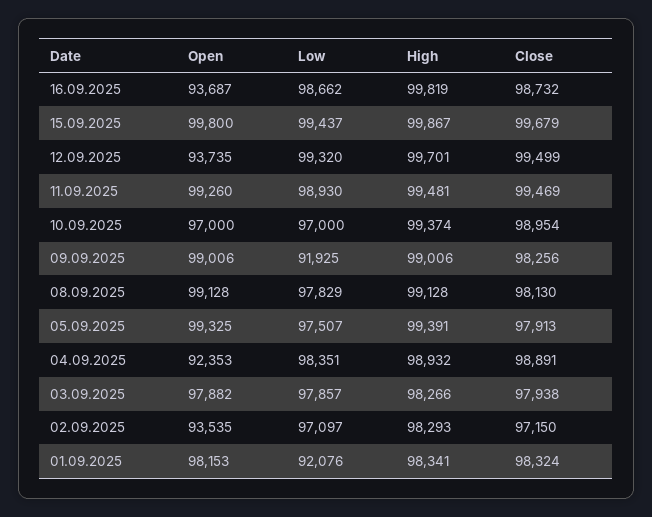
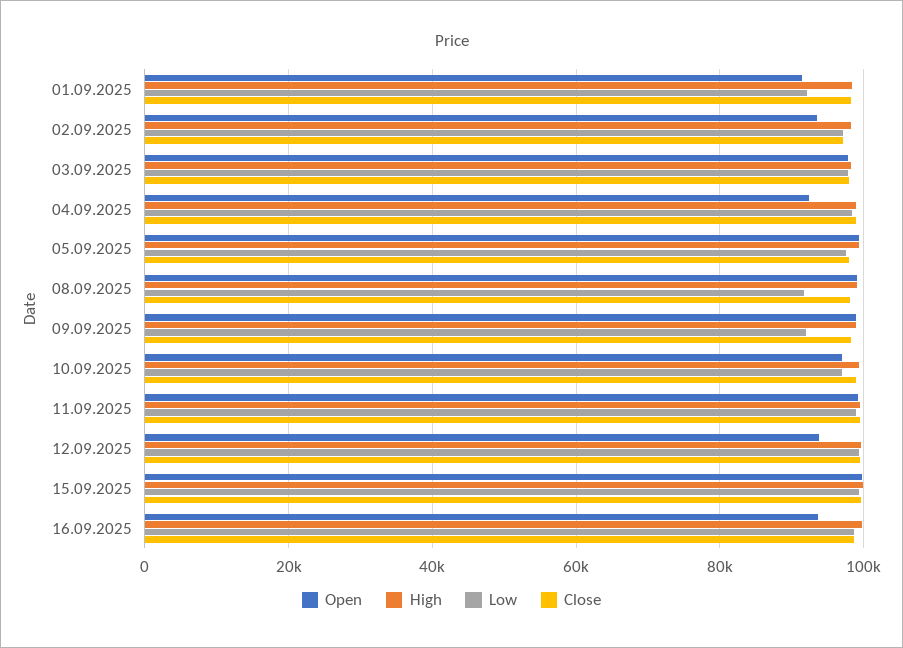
  {
    "Open": {
      "16.09.2025": 93687,
      "15.09.2025": 99800,
      "12.09.2025": 93735,
      "11.09.2025": 99260,
      "10.09.2025": 97000,
      "09.09.2025": 99006,
      "08.09.2025": 99128,
      "05.09.2025": 99325,
      "04.09.2025": 92353,
      "03.09.2025": 97882,
      "02.09.2025": 93535,
-     "01.09.2025": 98153
+     "01.09.2025": 92000
    },
    "Low": {
      "16.09.2025": 98662,
      "15.09.2025": 99437,
      "12.09.2025": 99320,
      "11.09.2025": 98930,
      "10.09.2025": 97000,
      "09.09.2025": 91925,
-     "08.09.2025": 97829,
+     "08.09.2025": 92000,
      "05.09.2025": 97507,
      "04.09.2025": 98351,
      "03.09.2025": 97857,
      "02.09.2025": 97097,
      "01.09.2025": 92076
    },
    "High": {
      "16.09.2025": 99819,
      "15.09.2025": 99867,
      "12.09.2025": 99701,
      "11.09.2025": 99481,
      "10.09.2025": 99374,
      "09.09.2025": 99006,
      "08.09.2025": 99128,
      "05.09.2025": 99391,
      "04.09.2025": 98932,
      "03.09.2025": 98266,
      "02.09.2025": 98293,
      "01.09.2025": 98341
    },
    "Close": {
      "16.09.2025": 98732,
      "15.09.2025": 99679,
      "12.09.2025": 99499,
      "11.09.2025": 99469,
      "10.09.2025": 98954,
      "09.09.2025": 98256,
      "08.09.2025": 98130,
      "05.09.2025": 97913,
      "04.09.2025": 98891,
      "03.09.2025": 97938,
      "02.09.2025": 97150,
      "01.09.2025": 98324
    }
  }

